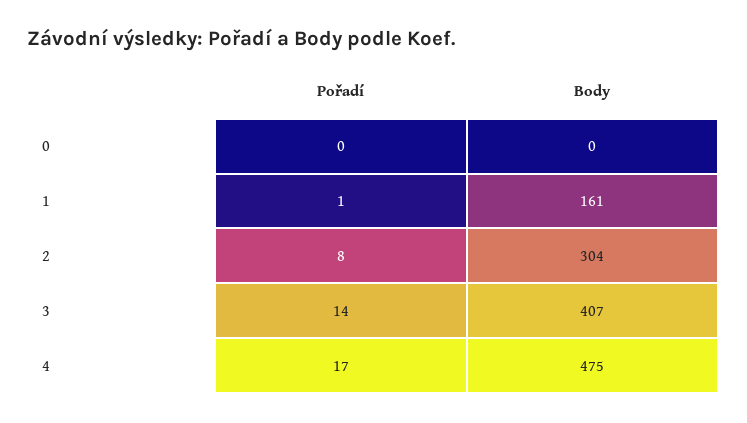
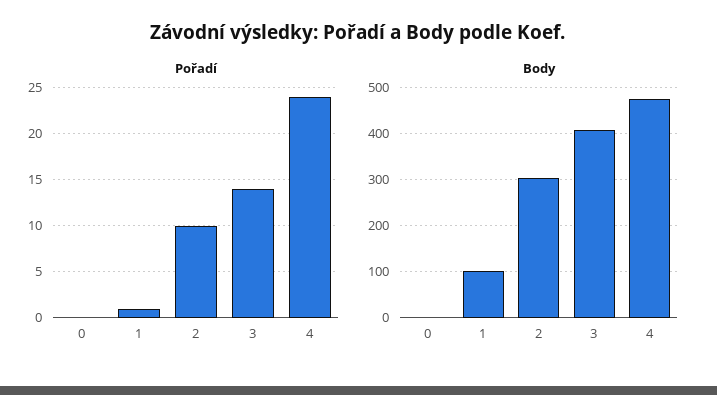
  {
    "Pořadí": {
      "0": 0,
      "1": 1,
-     "2": 8,
+     "2": 10,
      "3": 14,
-     "4": 17
+     "4": 24
    },
    "Body": {
      "0": 0,
-     "1": 161,
+     "1": 100,
      "2": 304,
      "3": 407,
      "4": 475
    }
  }

